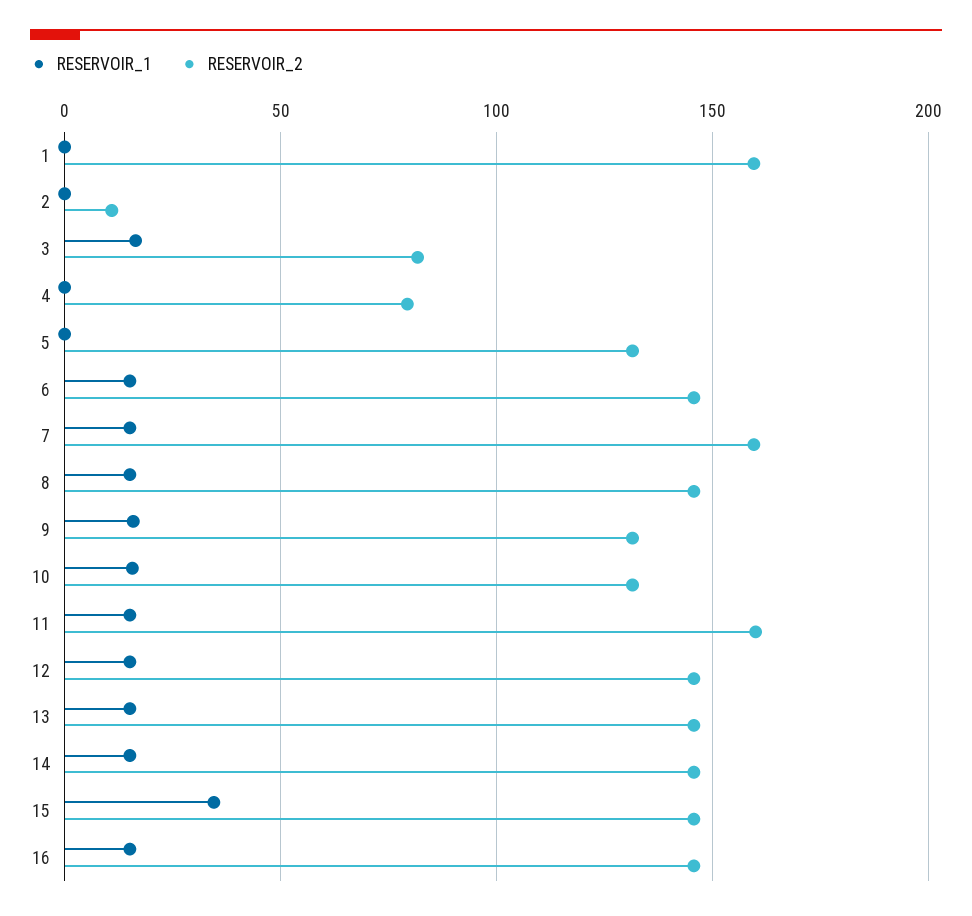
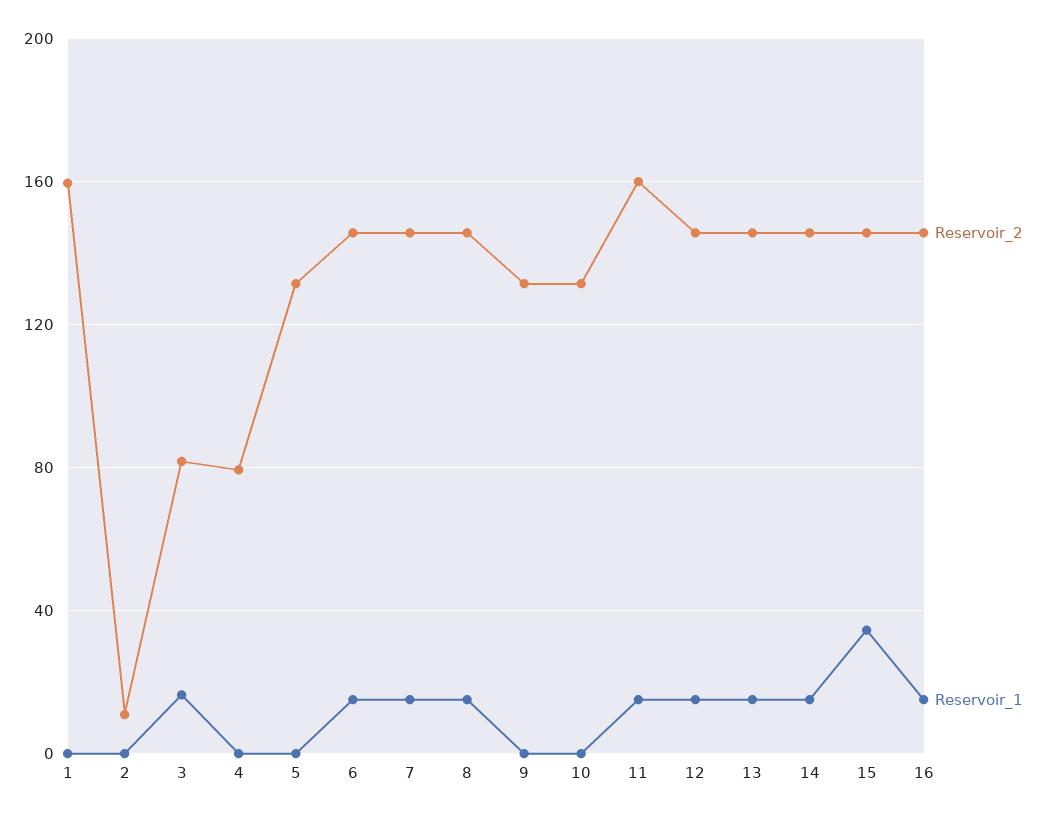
  {
    "RESERVOIR_1": {
      "1": 0,
      "2": 0,
      "3": 15,
      "4": 0,
      "5": 0,
      "6": 15,
      "7": 15,
      "8": 15,
-     "9": 15,
+     "9": 0,
-     "10": 15,
+     "10": 0,
      "11": 15,
      "12": 15,
      "13": 15,
      "14": 15,
      "15": 35,
      "16": 15
    },
    "RESERVOIR_2": {
      "1": 160,
      "2": 10,
      "3": 80,
      "4": 80,
      "5": 130,
      "6": 145,
-     "7": 160,
+     "7": 145,
      "8": 145,
      "9": 130,
      "10": 130,
      "11": 160,
      "12": 145,
      "13": 145,
      "14": 145,
      "15": 145,
      "16": 145
    }
  }

